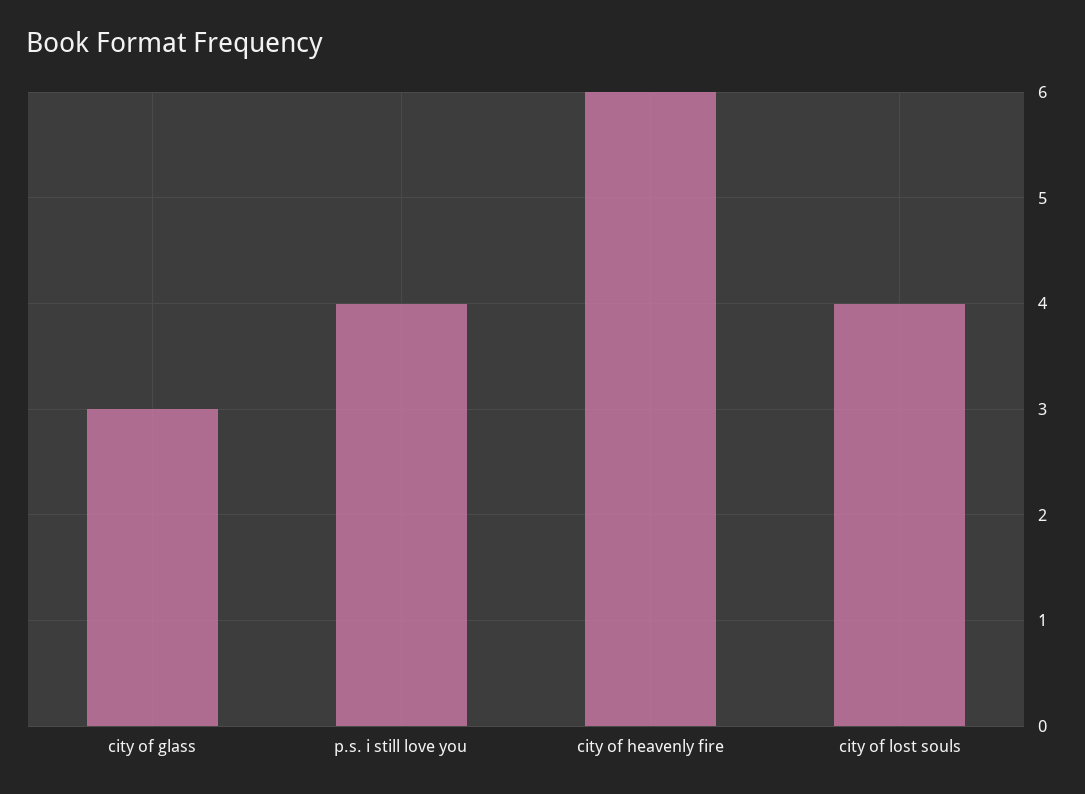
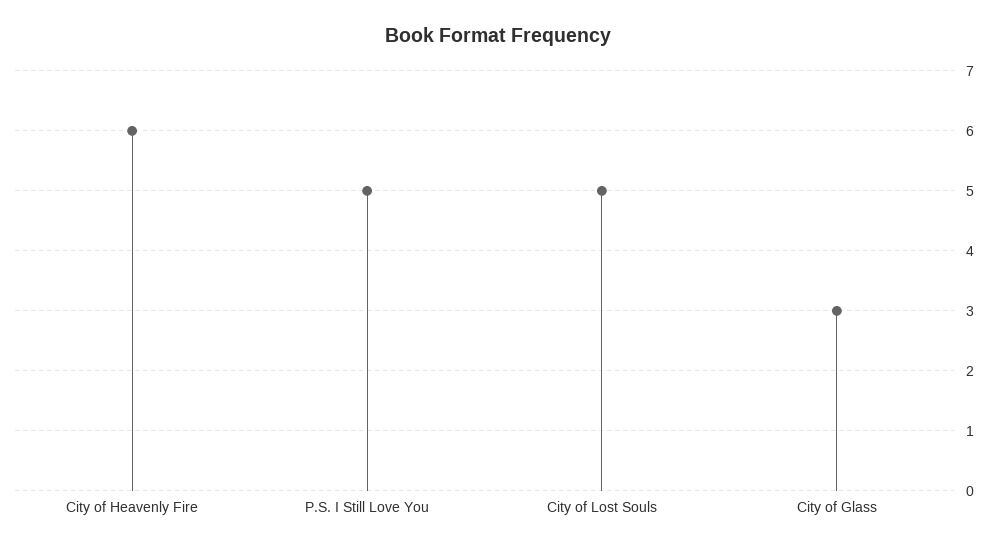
  {
    "city of glass": 3,
-   "p.s. i still love you": 4,
+   "p.s. i still love you": 5,
    "city of heavenly fire": 6,
-   "city of lost souls": 4
+   "city of lost souls": 5
  }

